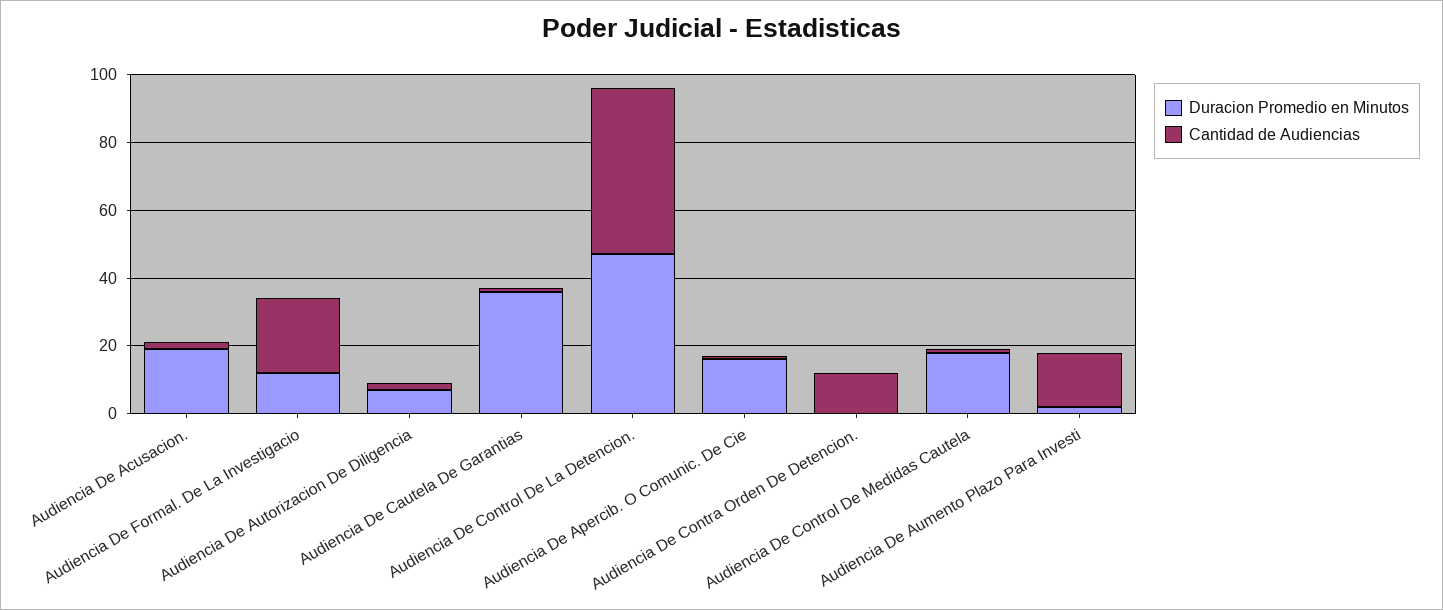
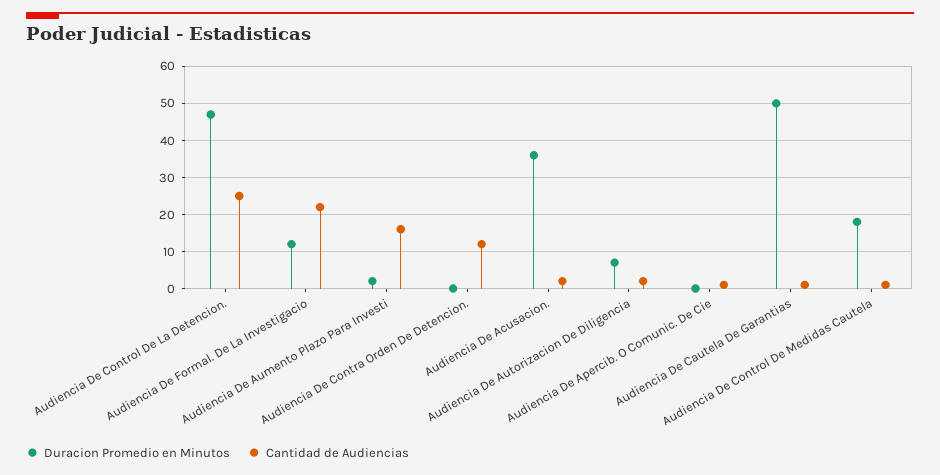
  {
    "Duracion Promedio en Minutos": {
-     "Audiencia De Acusacion.": 20,
+     "Audiencia De Acusacion.": 35,
      "Audiencia De Formal. De La Investigacio": 10,
      "Audiencia De Autorizacion De Diligencia": 5,
-     "Audiencia De Cautela De Garantias": 35,
+     "Audiencia De Cautela De Garantias": 50,
      "Audiencia De Control De La Detencion.": 45,
-     "Audiencia De Apercib. O Comunic. De Cie": 15,
+     "Audiencia De Apercib. O Comunic. De Cie": 0,
      "Audiencia De Contra Orden De Detencion.": 0,
      "Audiencia De Control De Medidas Cautela": 20,
      "Audiencia De Aumento Plazo Para Investi": 0
    },
    "Cantidad de Audiencias": {
      "Audiencia De Acusacion.": 0,
      "Audiencia De Formal. De La Investigacio": 20,
      "Audiencia De Autorizacion De Diligencia": 0,
      "Audiencia De Cautela De Garantias": 0,
-     "Audiencia De Control De La Detencion.": 50,
+     "Audiencia De Control De La Detencion.": 25,
      "Audiencia De Apercib. O Comunic. De Cie": 0,
      "Audiencia De Contra Orden De Detencion.": 10,
      "Audiencia De Control De Medidas Cautela": 0,
      "Audiencia De Aumento Plazo Para Investi": 15
    }
  }

